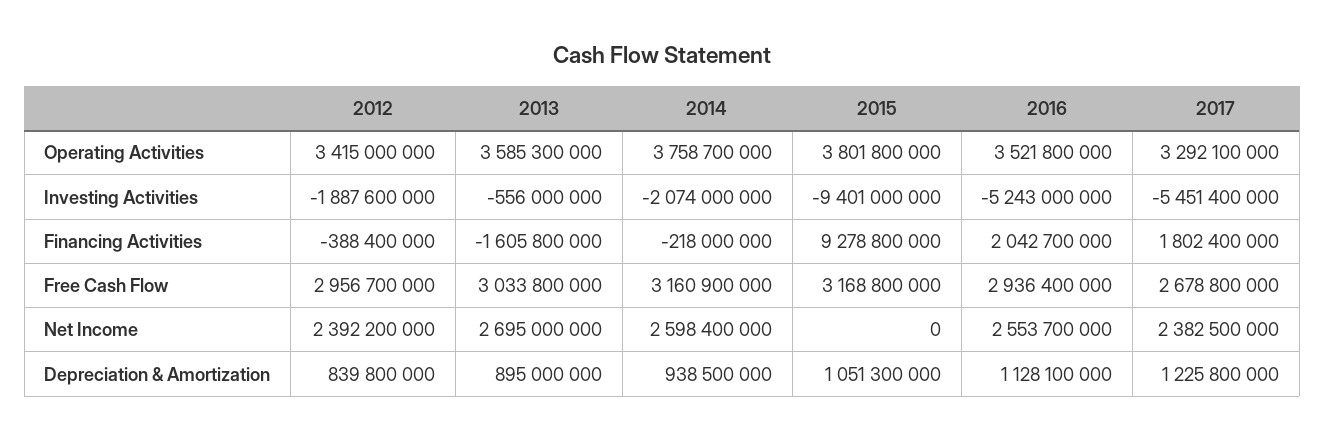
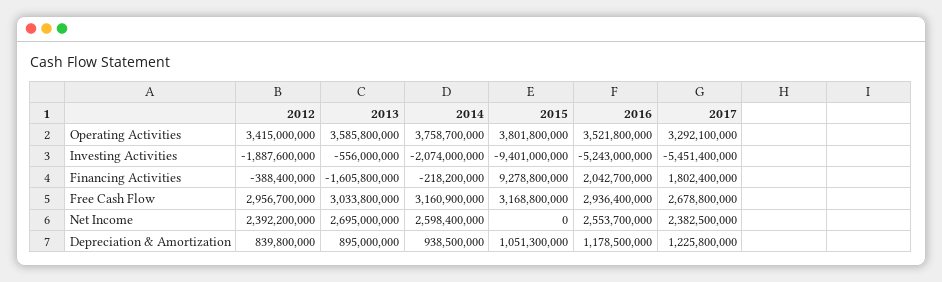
  {
    "2012": {
      "Operating Activities": 3415000000,
      "Investing Activities": -1887600000,
      "Financing Activities": -388400000,
      "Free Cash Flow": 2956700000,
      "Net Income": 2392200000,
      "Depreciation & Amortization": 839800000
    },
    "2013": {
-     "Operating Activities": 3585300000,
+     "Operating Activities": 3585800000,
      "Investing Activities": -556000000,
      "Financing Activities": -1605800000,
      "Free Cash Flow": 3033800000,
      "Net Income": 2695000000,
      "Depreciation & Amortization": 895000000
    },
    "2014": {
      "Operating Activities": 3758700000,
      "Investing Activities": -2074000000,
-     "Financing Activities": -218000000,
+     "Financing Activities": -218200000,
      "Free Cash Flow": 3160900000,
      "Net Income": 2598400000,
      "Depreciation & Amortization": 938500000
    },
    "2015": {
      "Operating Activities": 3801800000,
      "Investing Activities": -9401000000,
      "Financing Activities": 9278800000,
      "Free Cash Flow": 3168800000,
      "Net Income": 0,
      "Depreciation & Amortization": 1051300000
    },
    "2016": {
      "Operating Activities": 3521800000,
      "Investing Activities": -5243000000,
      "Financing Activities": 2042700000,
      "Free Cash Flow": 2936400000,
      "Net Income": 2553700000,
-     "Depreciation & Amortization": 1128100000
+     "Depreciation & Amortization": 1178500000
    },
    "2017": {
      "Operating Activities": 3292100000,
      "Investing Activities": -5451400000,
      "Financing Activities": 1802400000,
      "Free Cash Flow": 2678800000,
      "Net Income": 2382500000,
      "Depreciation & Amortization": 1225800000
    }
  }

